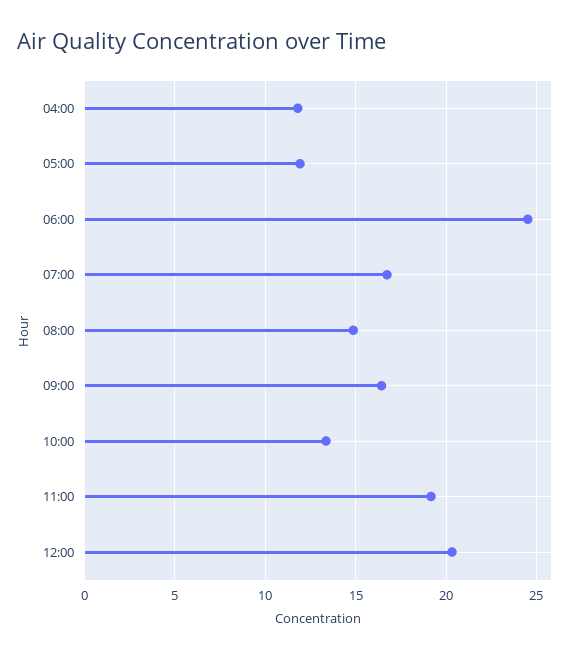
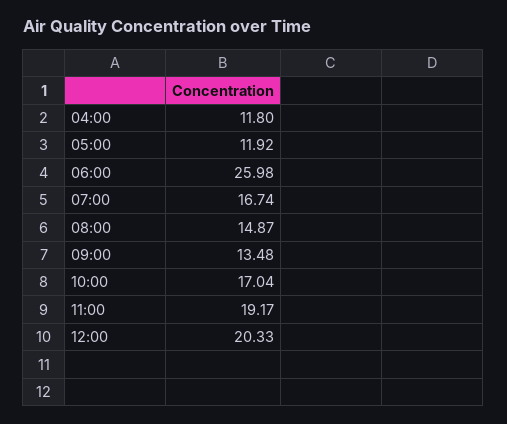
  {
    "04:00": 11.8,
    "05:00": 11.92,
-   "06:00": 24.5,
+   "06:00": 25.98,
    "07:00": 16.74,
    "08:00": 14.87,
-   "09:00": 16.5,
+   "09:00": 13.48,
-   "10:00": 13.5,
+   "10:00": 17.04,
    "11:00": 19.17,
    "12:00": 20.33
  }

